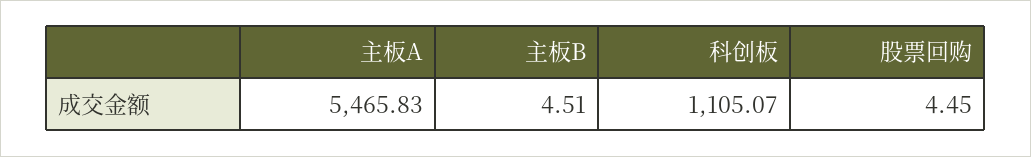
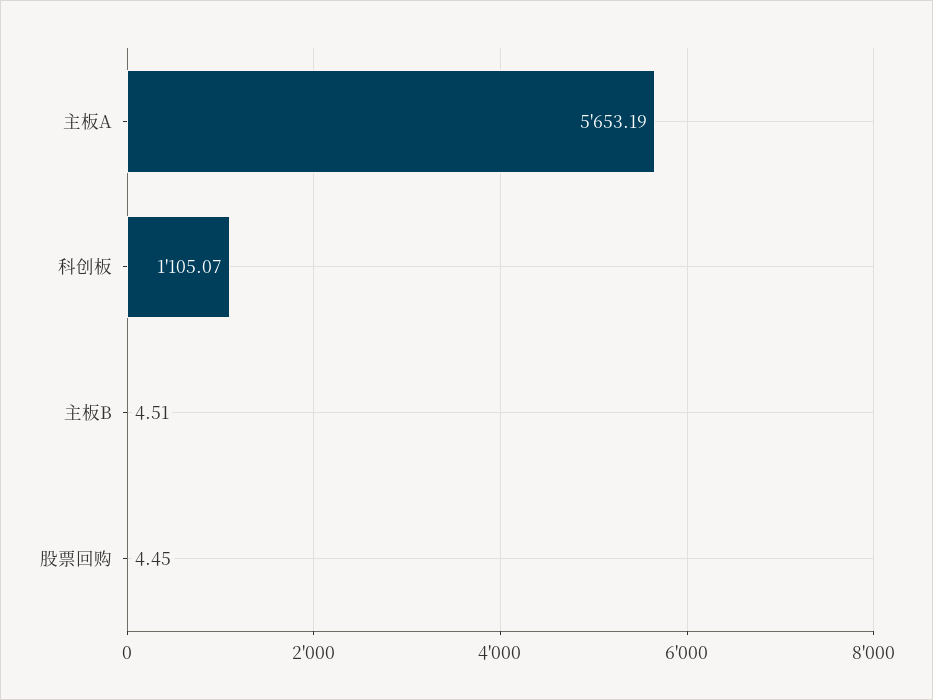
  {
-   "主板A": 5465.83,
+   "主板A": 5653.19,
    "主板B": 4.51,
    "科创板": 1105.07,
    "股票回购": 4.45
  }

